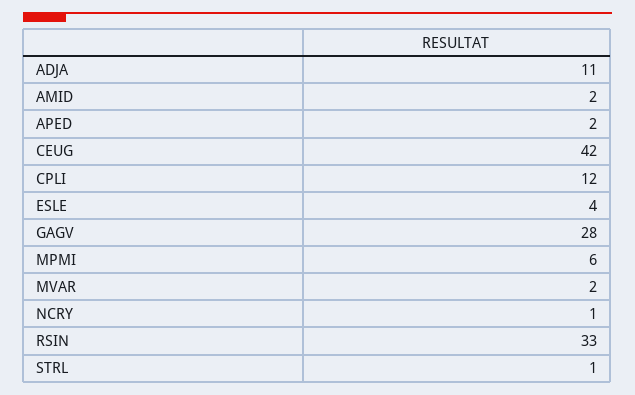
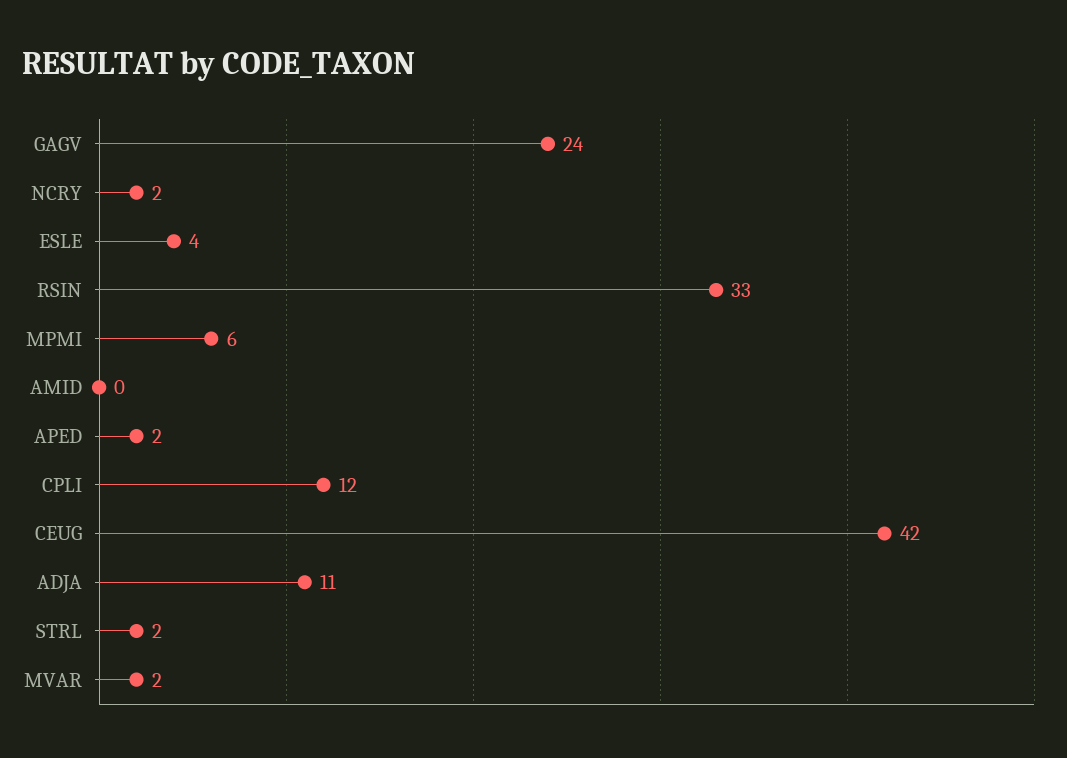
  {
    "ADJA": 11,
-   "AMID": 2,
+   "AMID": 0,
    "APED": 2,
    "CEUG": 42,
    "CPLI": 12,
    "ESLE": 4,
-   "GAGV": 28,
+   "GAGV": 24,
    "MPMI": 6,
    "MVAR": 2,
-   "NCRY": 1,
+   "NCRY": 2,
    "RSIN": 33,
-   "STRL": 1
+   "STRL": 2
  }

